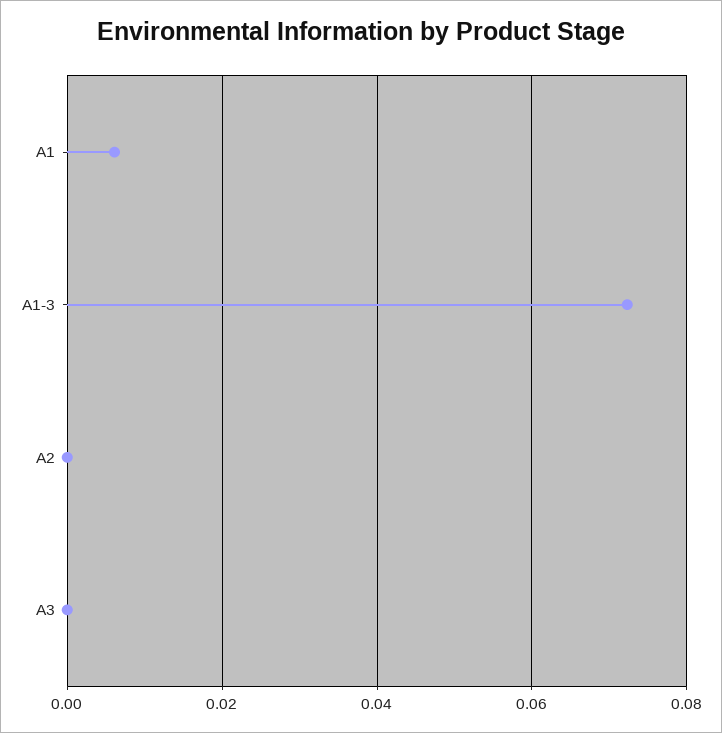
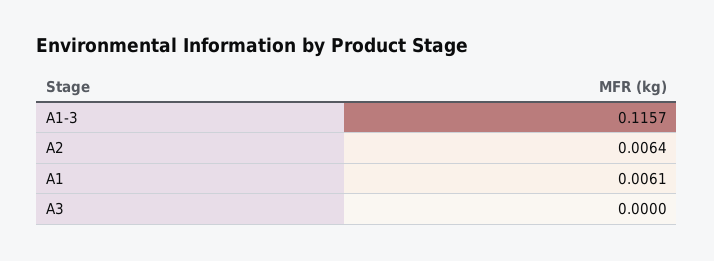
  {
    "A1": 0.0061,
-   "A1-3": 0.072,
+   "A1-3": 0.1157,
-   "A2": 0,
+   "A2": 0.0064,
    "A3": 0
  }

